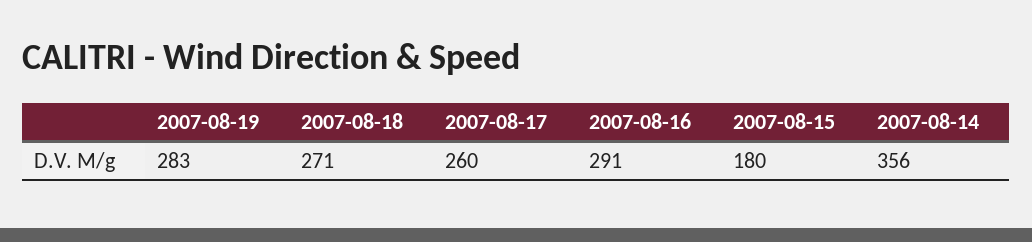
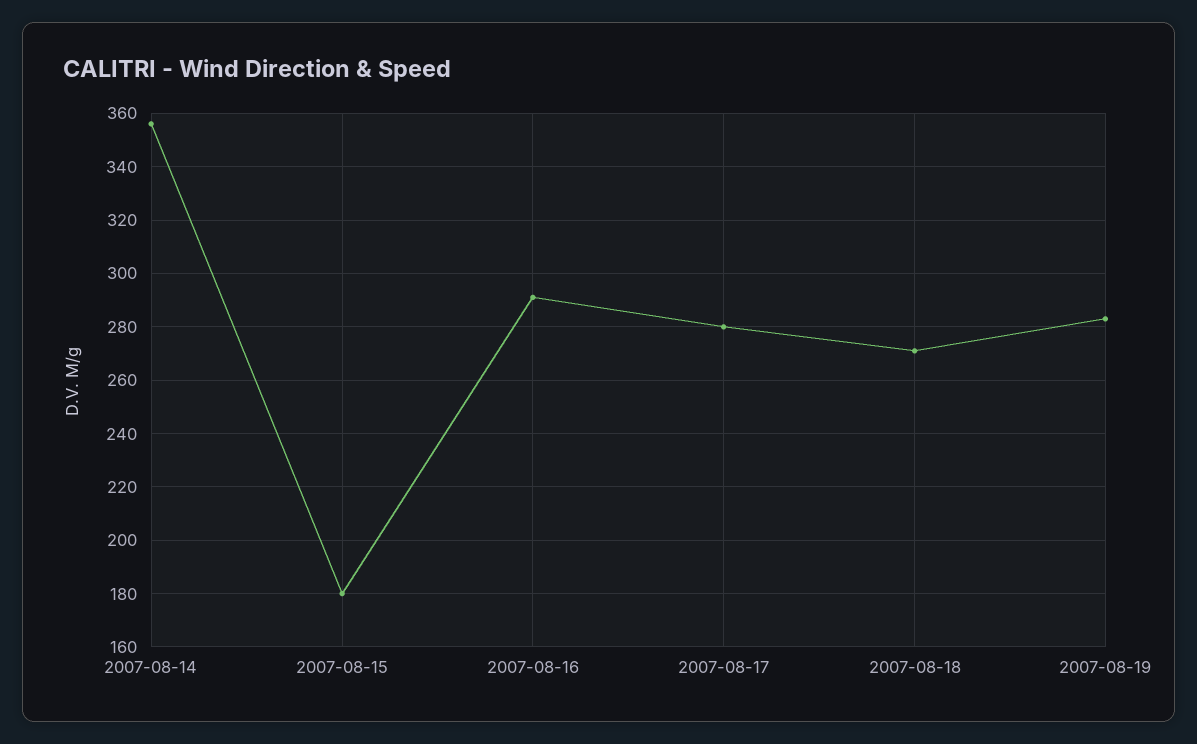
  {
    "2007-08-19": 283,
    "2007-08-18": 271,
-   "2007-08-17": 260,
+   "2007-08-17": 280,
    "2007-08-16": 291,
    "2007-08-15": 180,
    "2007-08-14": 356
  }

